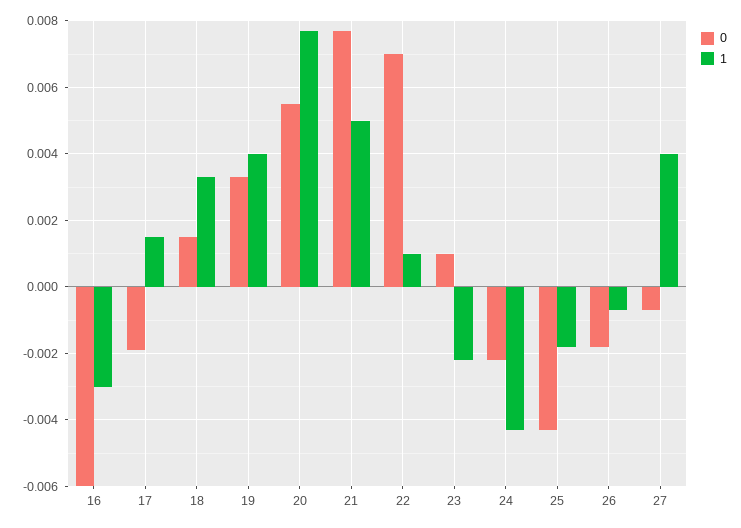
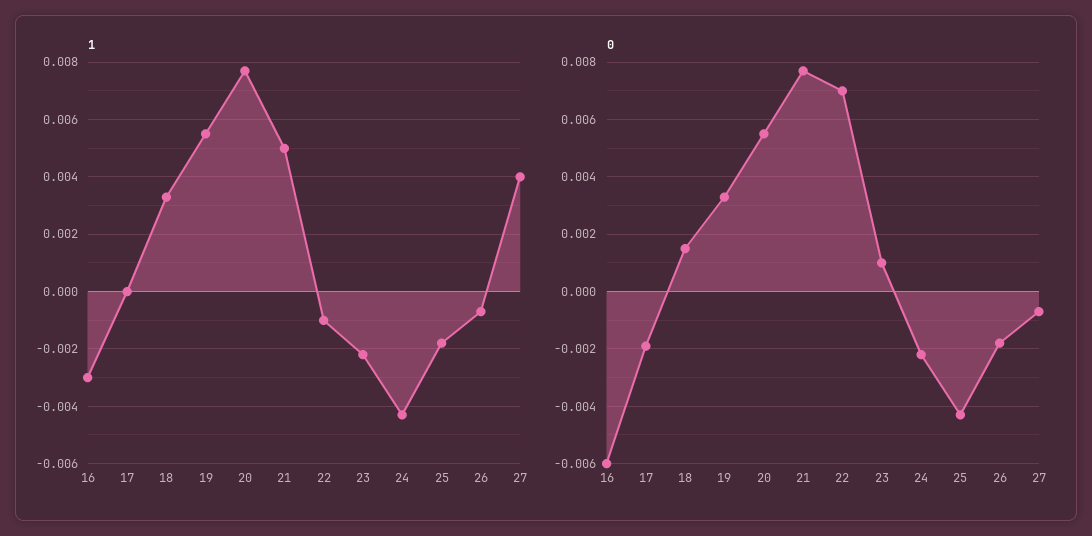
  {
    "0": {
      "16": -0.006,
      "17": -0.002,
      "18": 0.0015,
      "19": 0.0035,
      "20": 0.0055,
      "21": 0.0075,
      "22": 0.007,
      "23": 0.001,
      "24": -0.002,
      "25": -0.0045,
      "26": -0.002,
      "27": -0.0005
    },
    "1": {
      "16": -0.003,
-     "17": 0.0015,
+     "17": 0,
      "18": 0.0035,
-     "19": 0.004,
+     "19": 0.0055,
      "20": 0.0075,
      "21": 0.005,
-     "22": 0.001,
+     "22": -0.001,
      "23": -0.002,
      "24": -0.0045,
      "25": -0.002,
      "26": -0.0005,
      "27": 0.004
    }
  }

